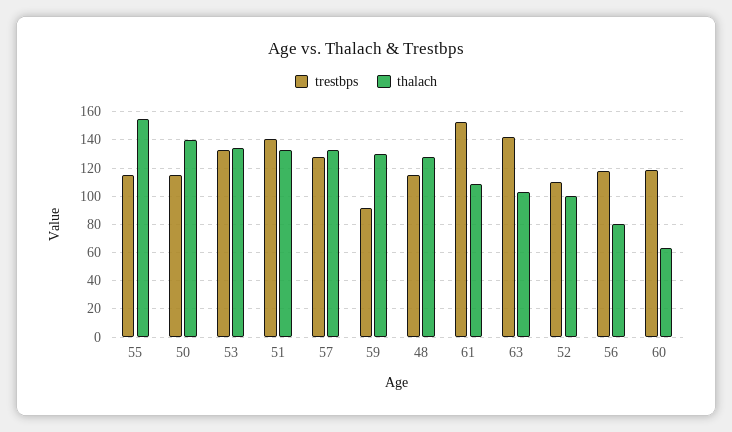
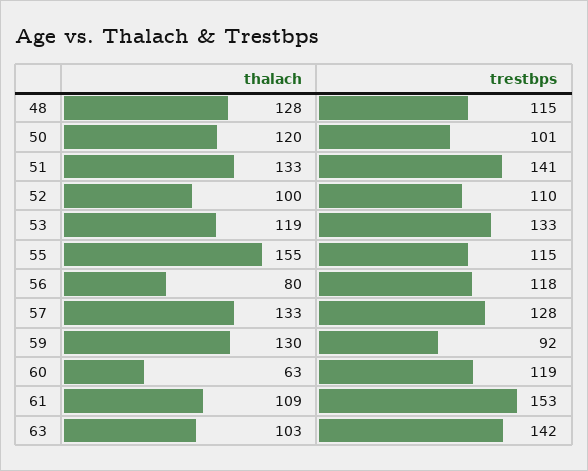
  {
    "trestbps": {
      "55": 115,
-     "50": 115,
+     "50": 101,
      "53": 133,
      "51": 141,
      "57": 128,
      "59": 92,
      "48": 115,
      "61": 153,
      "63": 142,
      "52": 110,
      "56": 118,
      "60": 119
    },
    "thalach": {
      "55": 155,
-     "50": 140,
+     "50": 120,
-     "53": 135,
+     "53": 119,
      "51": 133,
      "57": 133,
      "59": 130,
      "48": 128,
      "61": 109,
      "63": 103,
      "52": 100,
      "56": 80,
      "60": 63
    }
  }

